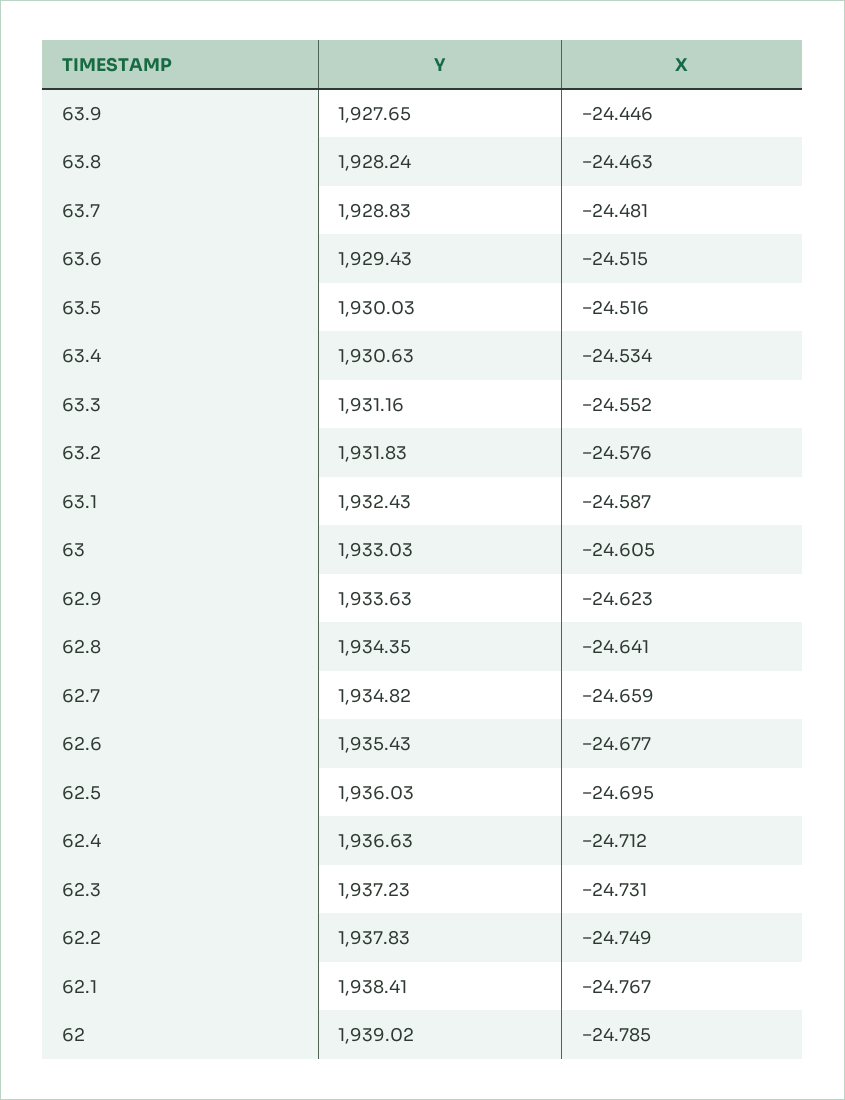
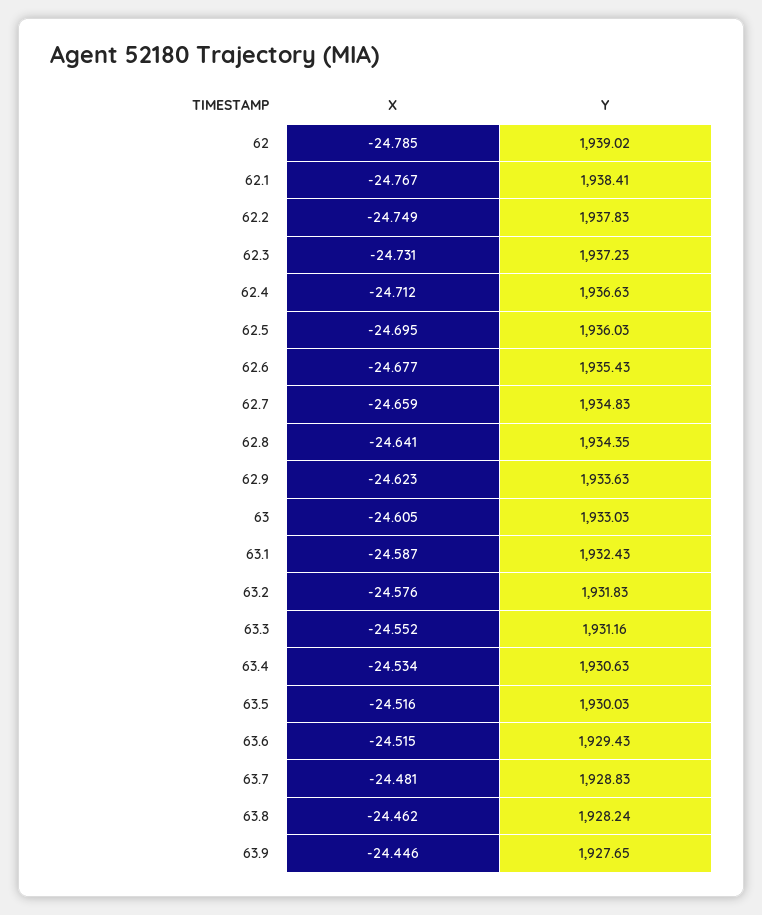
  {
    "Y": {
      "63.9": 1927.65,
      "63.8": 1928.24,
      "63.7": 1928.83,
      "63.6": 1929.43,
      "63.5": 1930.03,
      "63.4": 1930.63,
      "63.3": 1931.16,
      "63.2": 1931.83,
      "63.1": 1932.43,
      "63": 1933.03,
      "62.9": 1933.63,
      "62.8": 1934.35,
-     "62.7": 1934.82,
+     "62.7": 1934.83,
      "62.6": 1935.43,
      "62.5": 1936.03,
      "62.4": 1936.63,
      "62.3": 1937.23,
      "62.2": 1937.83,
      "62.1": 1938.41,
      "62": 1939.02
    },
    "X": {
      "63.9": -24.446,
-     "63.8": -24.463,
+     "63.8": -24.462,
      "63.7": -24.481,
      "63.6": -24.515,
      "63.5": -24.516,
      "63.4": -24.534,
      "63.3": -24.552,
      "63.2": -24.576,
      "63.1": -24.587,
      "63": -24.605,
      "62.9": -24.623,
      "62.8": -24.641,
      "62.7": -24.659,
      "62.6": -24.677,
      "62.5": -24.695,
      "62.4": -24.712,
      "62.3": -24.731,
      "62.2": -24.749,
      "62.1": -24.767,
      "62": -24.785
    }
  }

